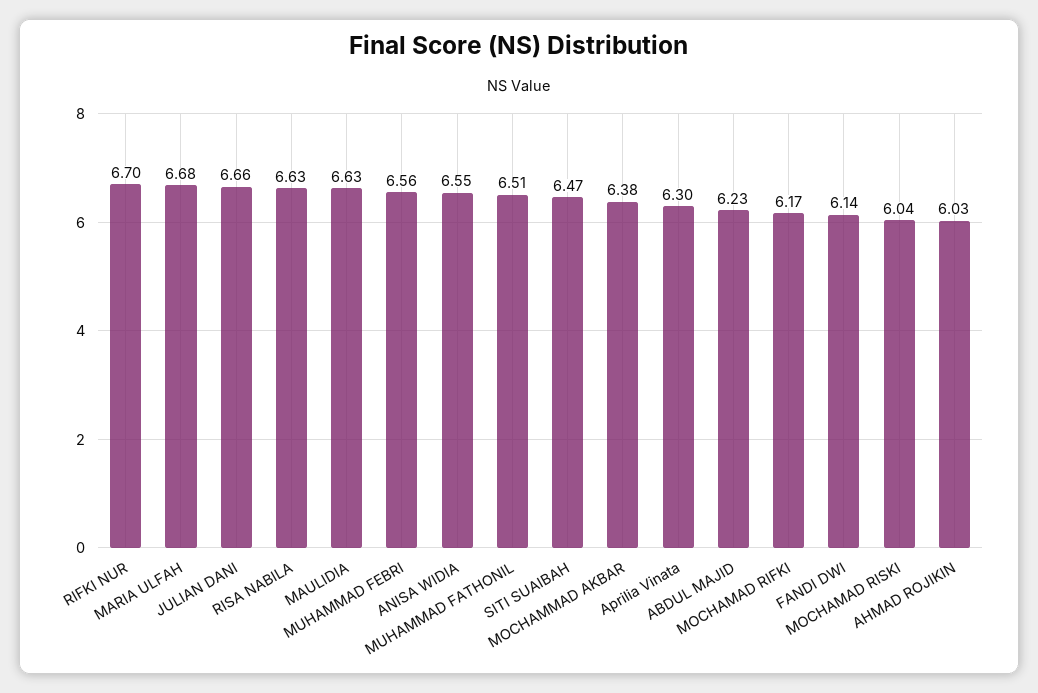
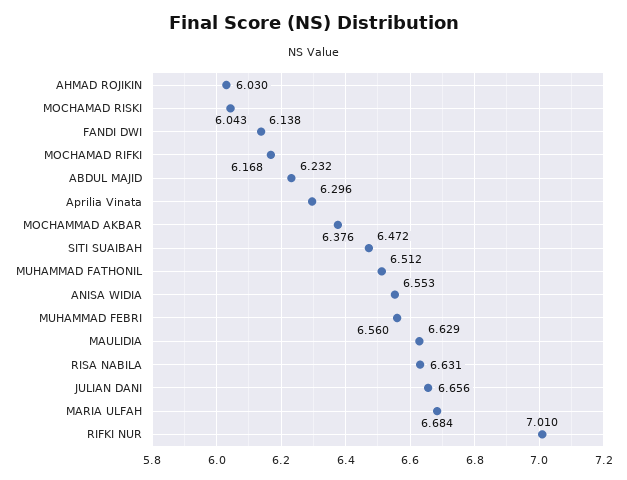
  {
-   "RIFKI NUR": 6.7,
+   "RIFKI NUR": 7.01,
    "MARIA ULFAH": 6.684,
    "JULIAN DANI": 6.656,
    "RISA NABILA": 6.631,
    "MAULIDIA": 6.629,
    "MUHAMMAD FEBRI": 6.56,
    "ANISA WIDIA": 6.553,
    "MUHAMMAD FATHONIL": 6.512,
    "SITI SUAIBAH": 6.472,
    "MOCHAMMAD AKBAR": 6.376,
    "Aprilia Vinata": 6.296,
    "ABDUL MAJID": 6.232,
    "MOCHAMAD RIFKI": 6.168,
    "FANDI DWI": 6.138,
    "MOCHAMAD RISKI": 6.043,
    "AHMAD ROJIKIN": 6.03
  }

